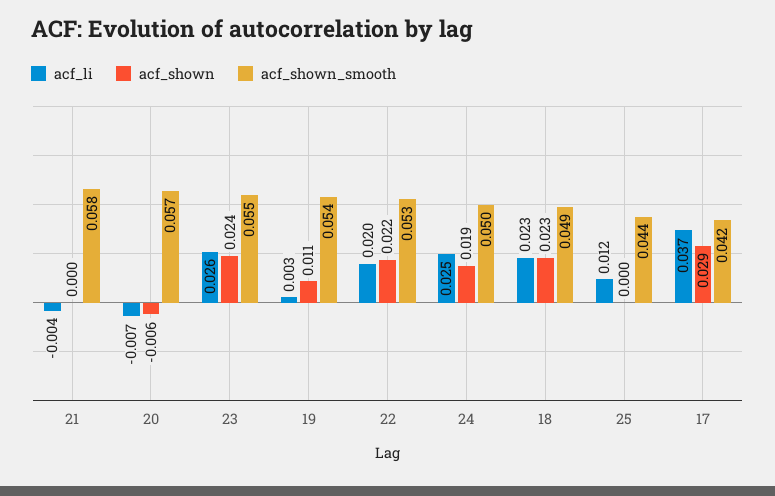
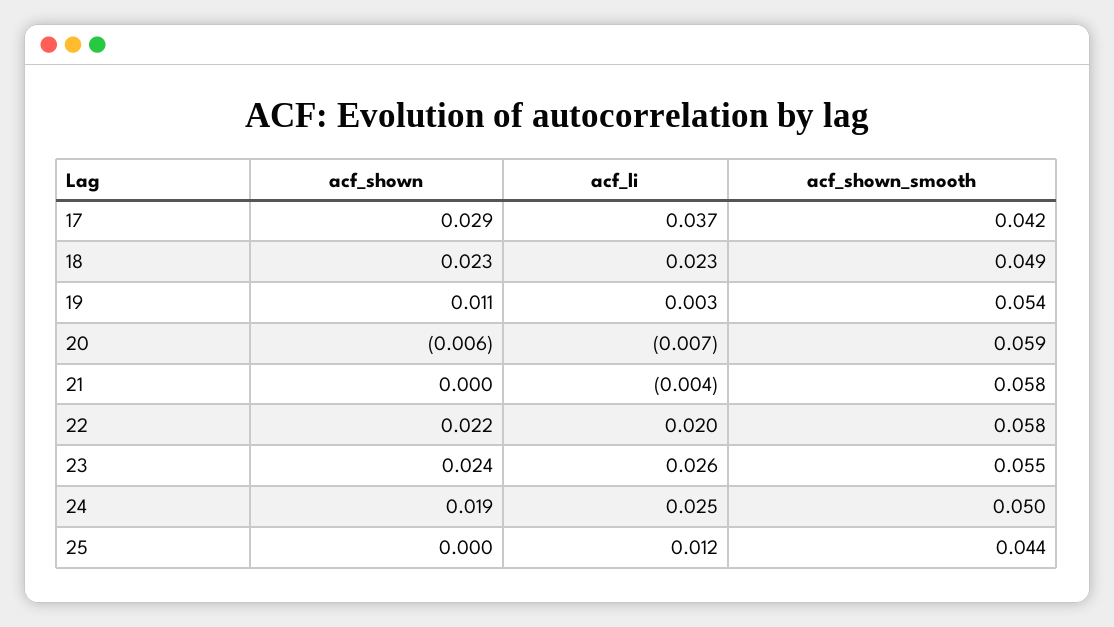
  {
    "acf_li": {
      "21": -0.004,
      "20": -0.007,
      "23": 0.026,
      "19": 0.003,
      "22": 0.02,
      "24": 0.025,
      "18": 0.023,
      "25": 0.012,
      "17": 0.037
    },
    "acf_shown": {
      "21": 0,
      "20": -0.006,
      "23": 0.024,
      "19": 0.011,
      "22": 0.022,
      "24": 0.019,
      "18": 0.023,
      "25": 0,
      "17": 0.029
    },
    "acf_shown_smooth": {
      "21": 0.058,
-     "20": 0.057,
+     "20": 0.059,
      "23": 0.055,
      "19": 0.054,
-     "22": 0.053,
+     "22": 0.058,
      "24": 0.05,
      "18": 0.049,
      "25": 0.044,
      "17": 0.042
    }
  }

